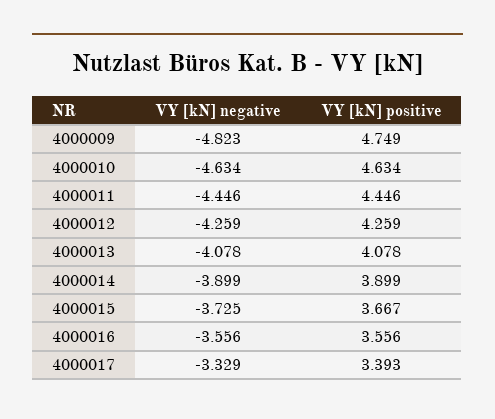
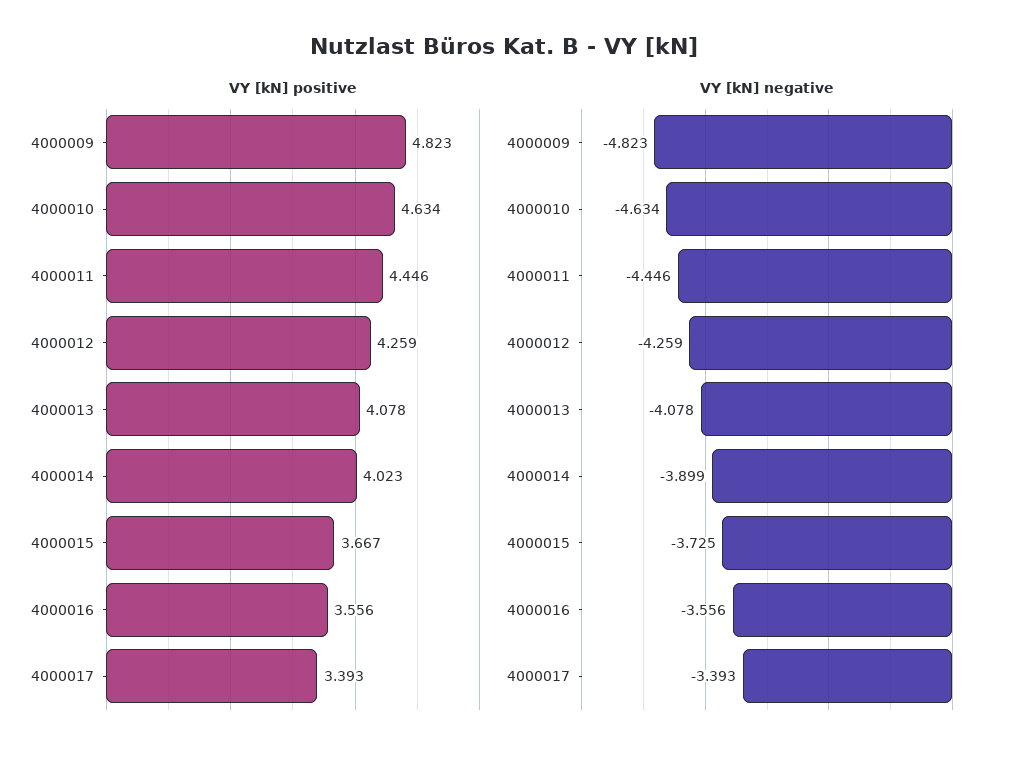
  {
    "VY [kN] negative": {
      "4000009": -4.823,
      "4000010": -4.634,
      "4000011": -4.446,
      "4000012": -4.259,
      "4000013": -4.078,
      "4000014": -3.899,
      "4000015": -3.725,
      "4000016": -3.556,
-     "4000017": -3.329
+     "4000017": -3.393
    },
    "VY [kN] positive": {
-     "4000009": 4.749,
+     "4000009": 4.823,
      "4000010": 4.634,
      "4000011": 4.446,
      "4000012": 4.259,
      "4000013": 4.078,
-     "4000014": 3.899,
+     "4000014": 4.023,
      "4000015": 3.667,
      "4000016": 3.556,
      "4000017": 3.393
    }
  }

